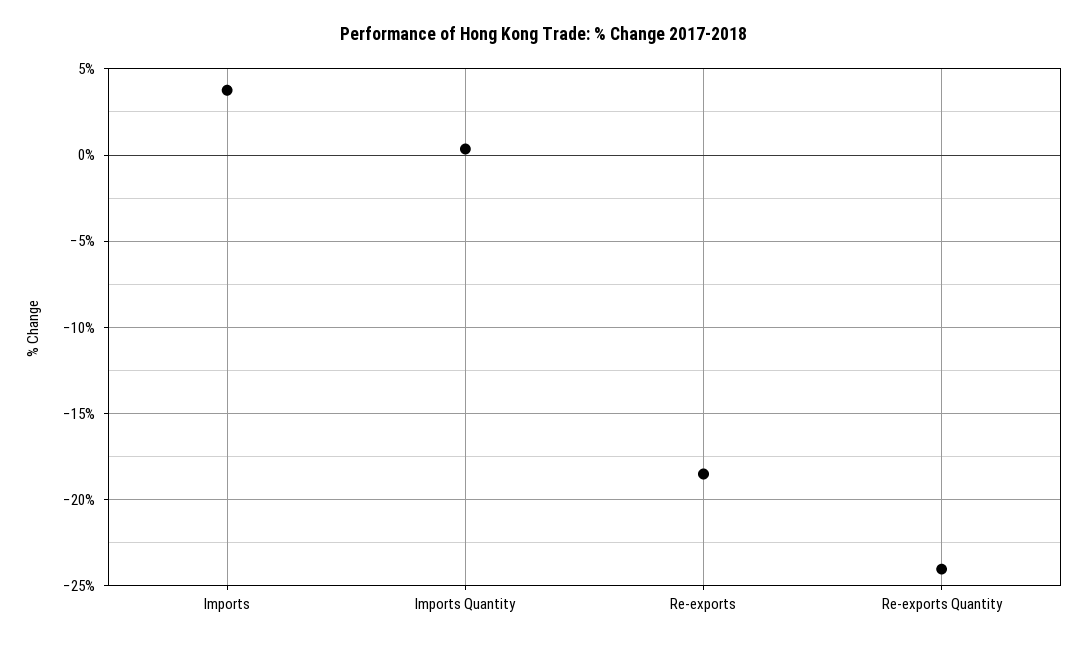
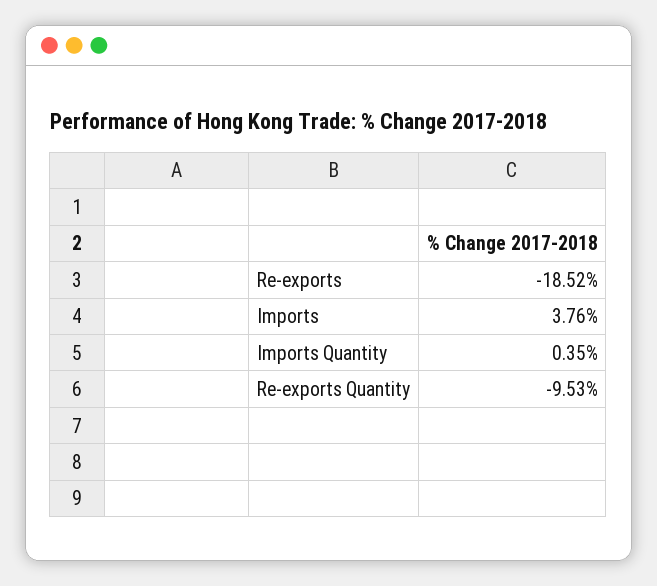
  {
    "Imports": 3.76,
    "Imports Quantity": 0.35,
    "Re-exports": -18.52,
-   "Re-exports Quantity": -24
+   "Re-exports Quantity": -9.53
  }

